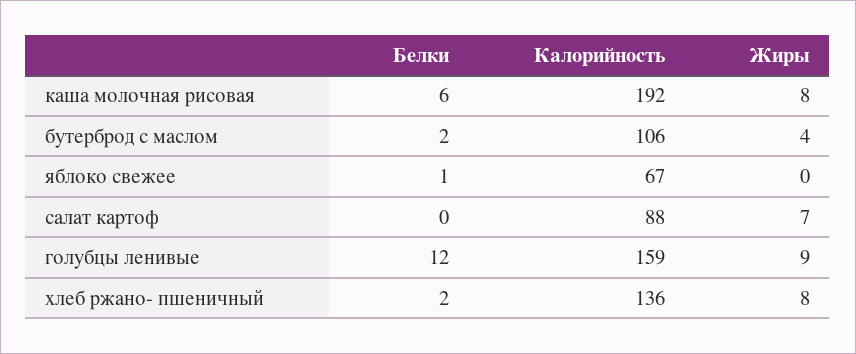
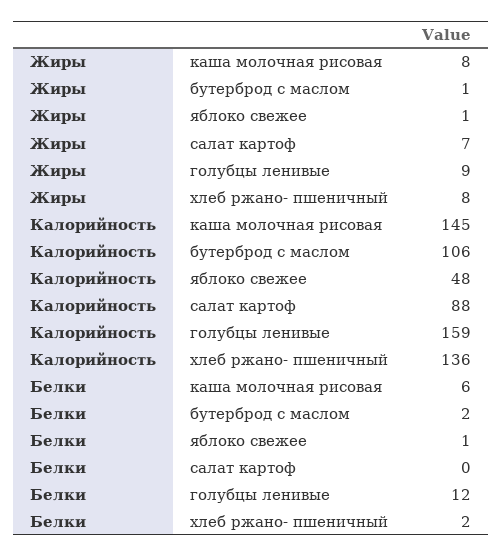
  {
    "Белки": {
      "каша молочная рисовая": 6,
      "бутерброд с маслом": 2,
      "яблоко свежее": 1,
      "салат картоф": 0,
      "голубцы ленивые": 12,
      "хлеб ржано- пшеничный": 2
    },
    "Калорийность": {
-     "каша молочная рисовая": 192,
+     "каша молочная рисовая": 145,
      "бутерброд с маслом": 106,
-     "яблоко свежее": 67,
+     "яблоко свежее": 48,
      "салат картоф": 88,
      "голубцы ленивые": 159,
      "хлеб ржано- пшеничный": 136
    },
    "Жиры": {
      "каша молочная рисовая": 8,
-     "бутерброд с маслом": 4,
+     "бутерброд с маслом": 1,
-     "яблоко свежее": 0,
+     "яблоко свежее": 1,
      "салат картоф": 7,
      "голубцы ленивые": 9,
      "хлеб ржано- пшеничный": 8
    }
  }

